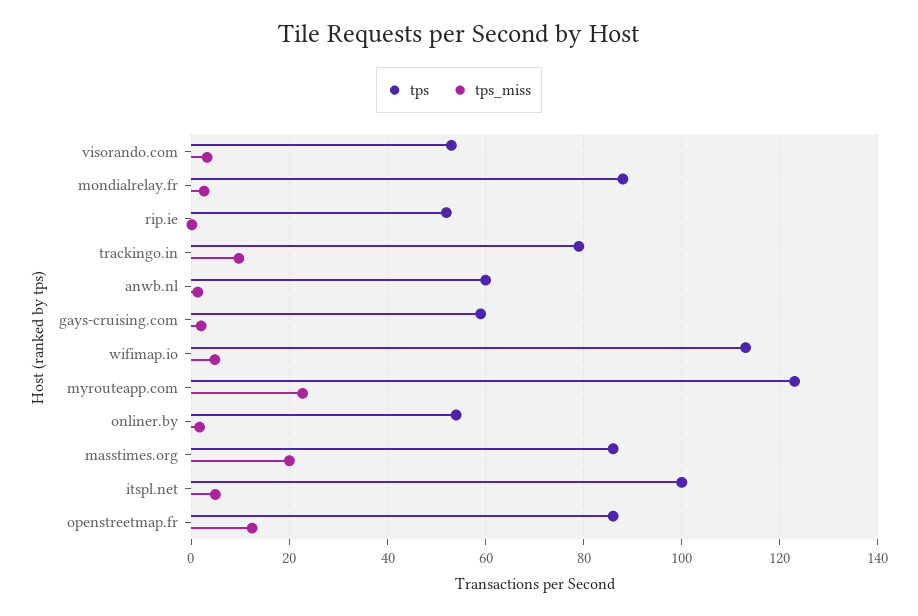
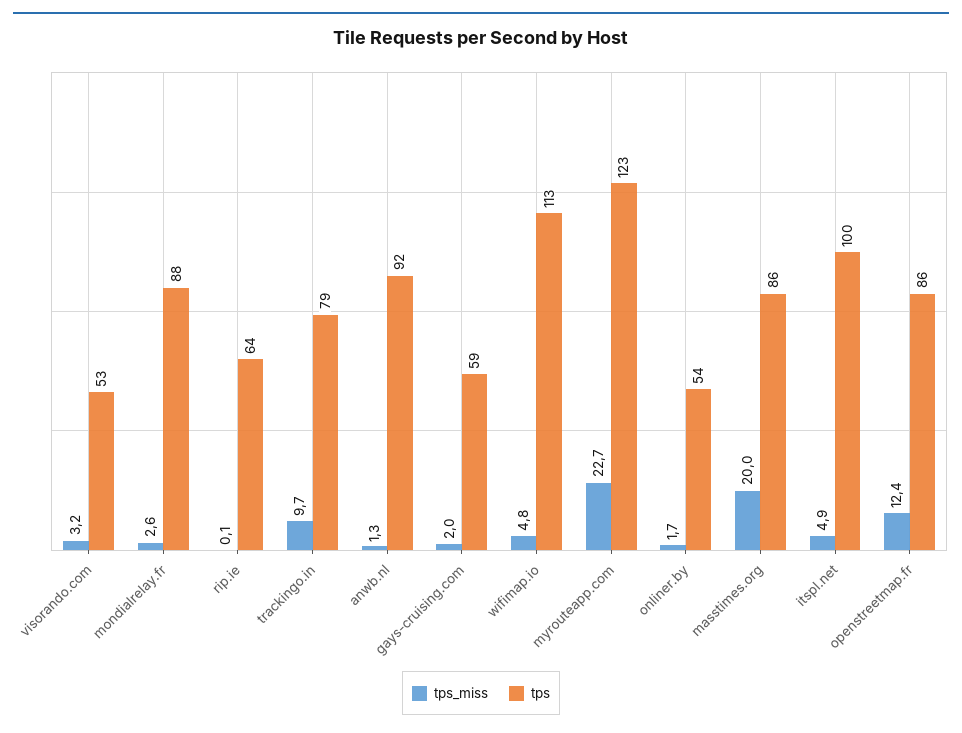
  {
    "tps": {
      "visorando.com": 53,
      "mondialrelay.fr": 88,
-     "rip.ie": 52,
+     "rip.ie": 64,
      "trackingo.in": 79,
-     "anwb.nl": 60,
+     "anwb.nl": 92,
      "gays-cruising.com": 59,
      "wifimap.io": 113,
      "myrouteapp.com": 123,
      "onliner.by": 54,
      "masstimes.org": 86,
      "itspl.net": 100,
      "openstreetmap.fr": 86
    },
    "tps_miss": {
      "visorando.com": 3.2,
      "mondialrelay.fr": 2.6,
      "rip.ie": 0.1,
      "trackingo.in": 9.7,
      "anwb.nl": 1.3,
      "gays-cruising.com": 2,
      "wifimap.io": 4.8,
      "myrouteapp.com": 22.7,
      "onliner.by": 1.7,
      "masstimes.org": 20,
      "itspl.net": 4.9,
      "openstreetmap.fr": 12.4
    }
  }

